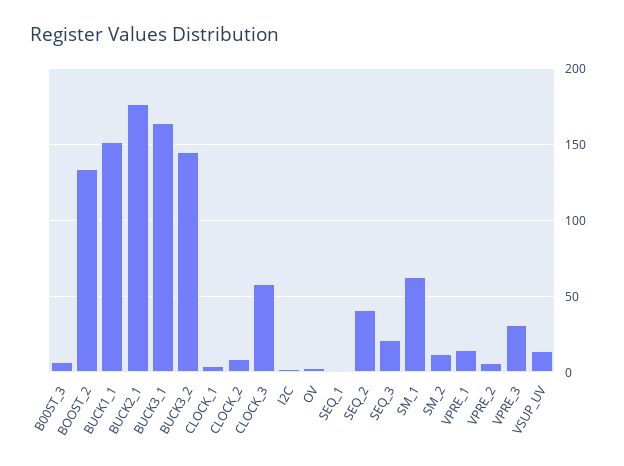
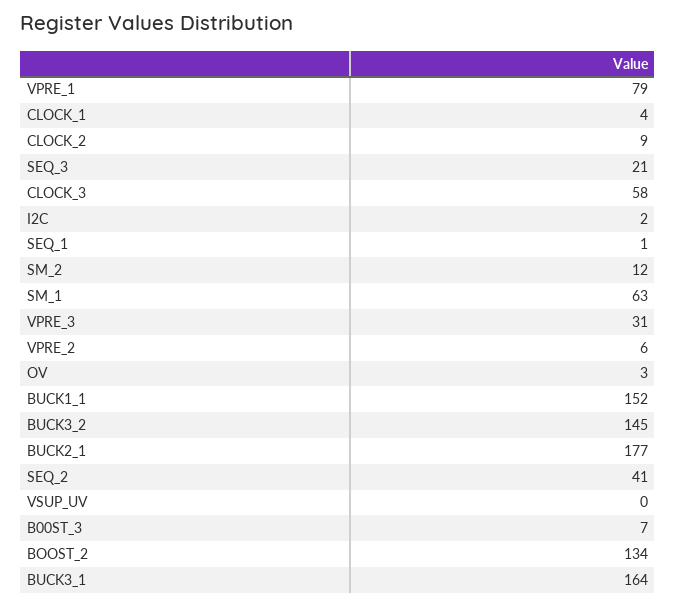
  {
    "B00ST_3": 7,
    "BOOST_2": 134,
    "BUCK1_1": 152,
    "BUCK2_1": 177,
    "BUCK3_1": 164,
    "BUCK3_2": 145,
    "CLOCK_1": 4,
    "CLOCK_2": 9,
    "CLOCK_3": 58,
    "I2C": 2,
    "OV": 3,
    "SEQ_1": 1,
    "SEQ_2": 41,
    "SEQ_3": 21,
    "SM_1": 63,
    "SM_2": 12,
-   "VPRE_1": 15,
+   "VPRE_1": 79,
    "VPRE_2": 6,
    "VPRE_3": 31,
-   "VSUP_UV": 15
+   "VSUP_UV": 0
  }

